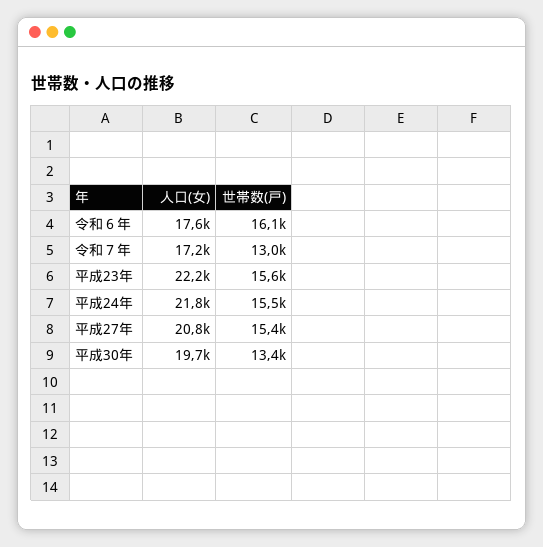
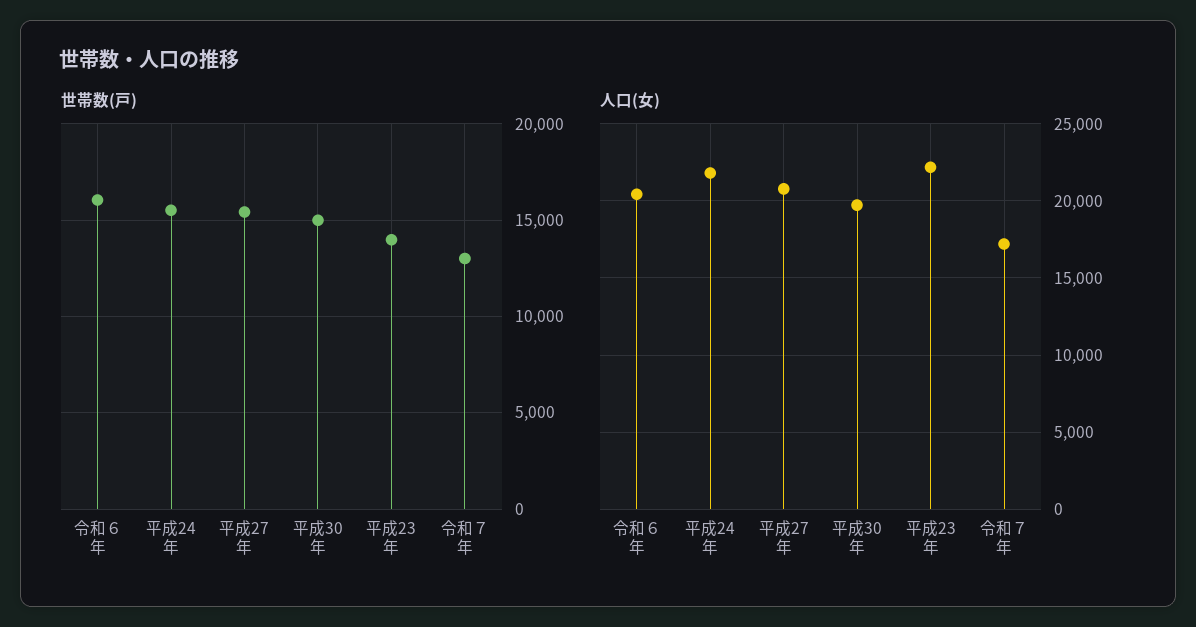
  {
    "人口(女)": {
-     "令和６年": 17600,
+     "令和６年": 20500,
      "令和７年": 17200,
      "平成23年": 22200,
      "平成24年": 21800,
      "平成27年": 20800,
      "平成30年": 19700
    },
    "世帯数(戸)": {
      "令和６年": 16100,
      "令和７年": 13000,
-     "平成23年": 15600,
+     "平成23年": 14000,
      "平成24年": 15500,
      "平成27年": 15400,
-     "平成30年": 13400
+     "平成30年": 15000
    }
  }

